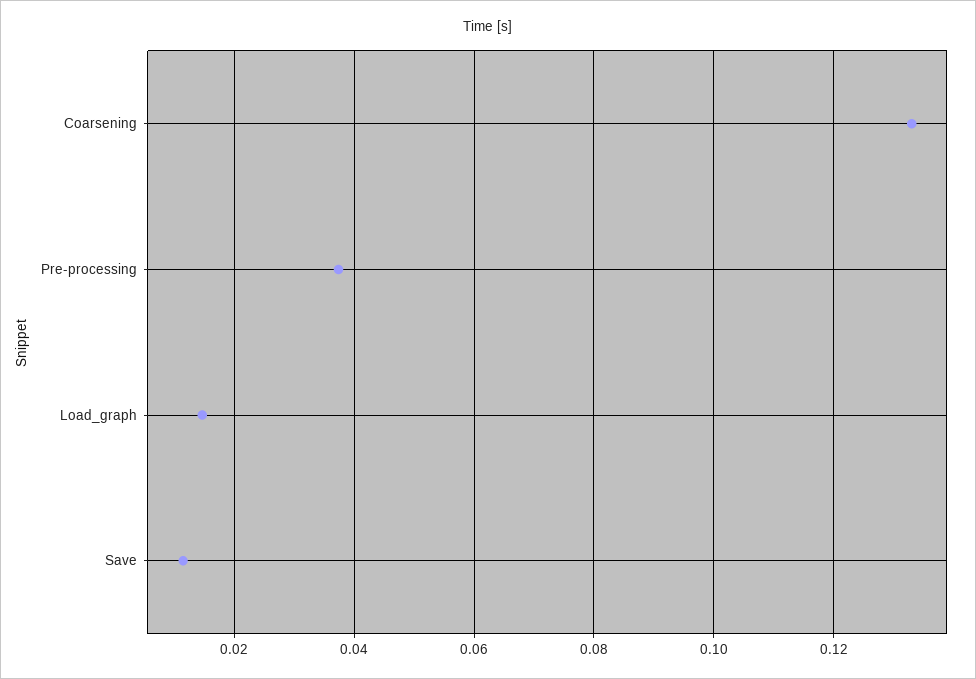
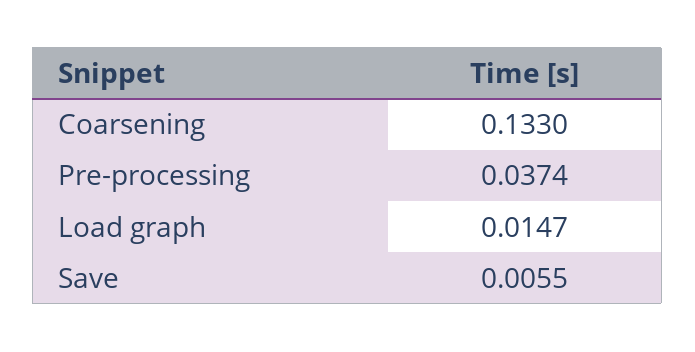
  {
    "Coarsening": 0.133,
    "Pre-processing": 0.0374,
    "Load_graph": 0.0147,
-   "Save": 0.012
+   "Save": 0.0055
  }

